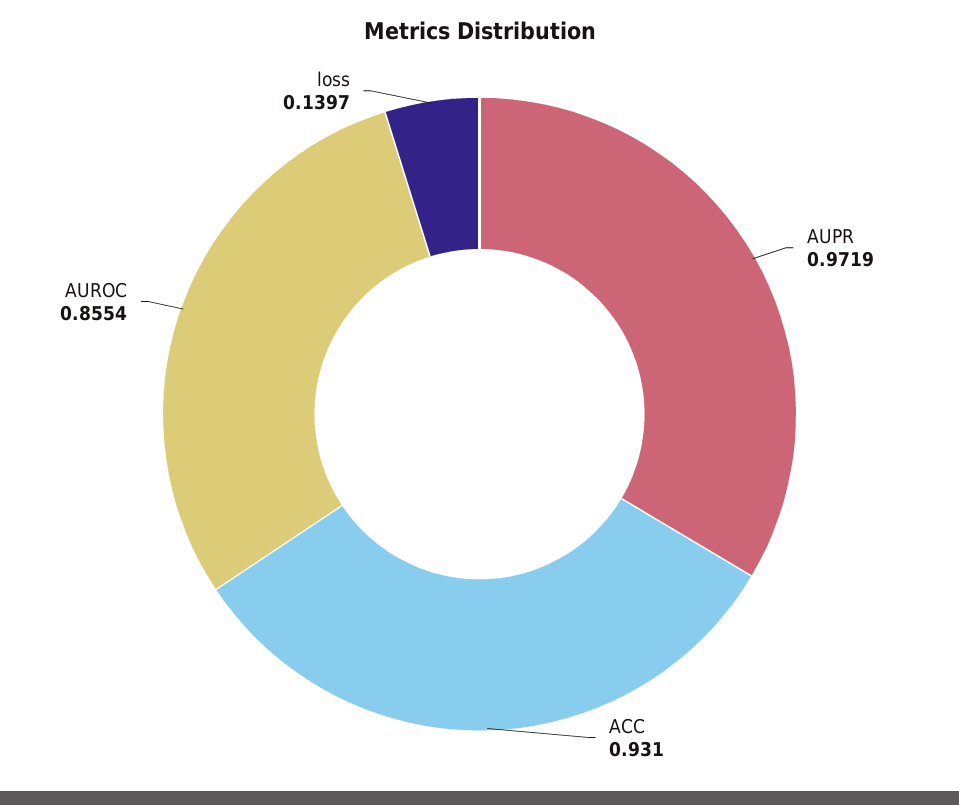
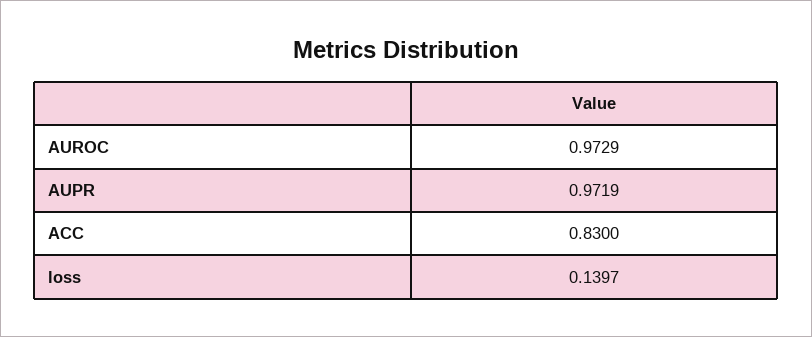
  {
    "AUPR": 0.9719,
-   "ACC": 0.931,
+   "ACC": 0.83,
-   "AUROC": 0.8554,
+   "AUROC": 0.9729,
    "loss": 0.1397
  }

